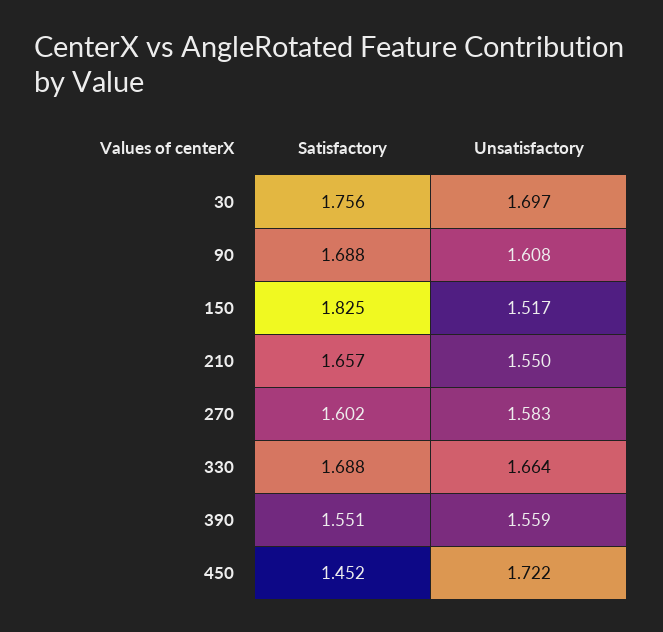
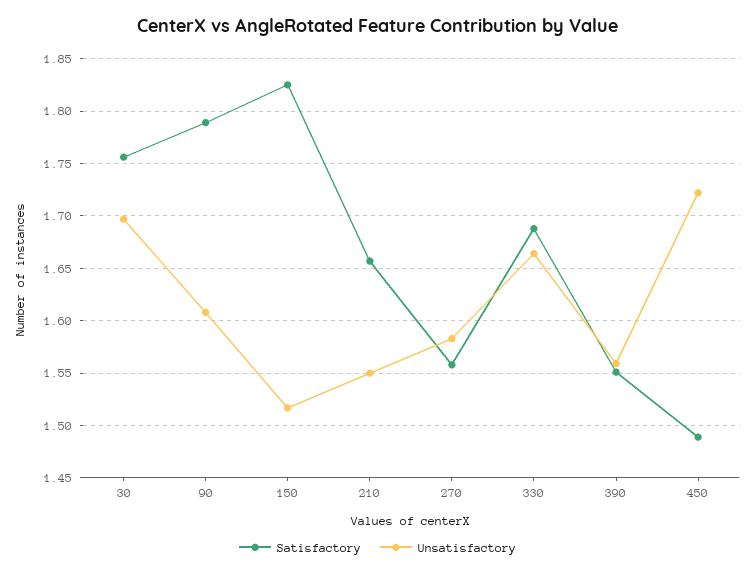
  {
    "Satisfactory": {
      "30": 1.756,
-     "90": 1.688,
+     "90": 1.79,
      "150": 1.825,
      "210": 1.657,
-     "270": 1.602,
+     "270": 1.56,
      "330": 1.688,
      "390": 1.551,
-     "450": 1.452
+     "450": 1.49
    },
    "Unsatisfactory": {
      "30": 1.697,
      "90": 1.608,
      "150": 1.517,
      "210": 1.55,
      "270": 1.583,
      "330": 1.664,
      "390": 1.559,
      "450": 1.722
    }
  }

